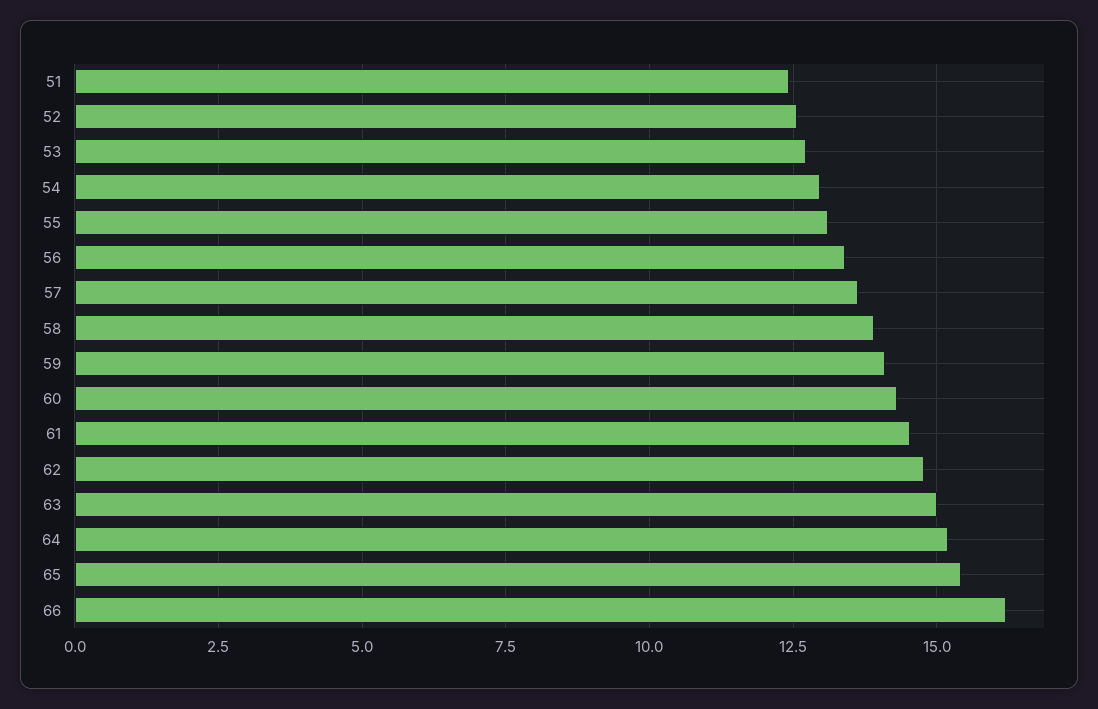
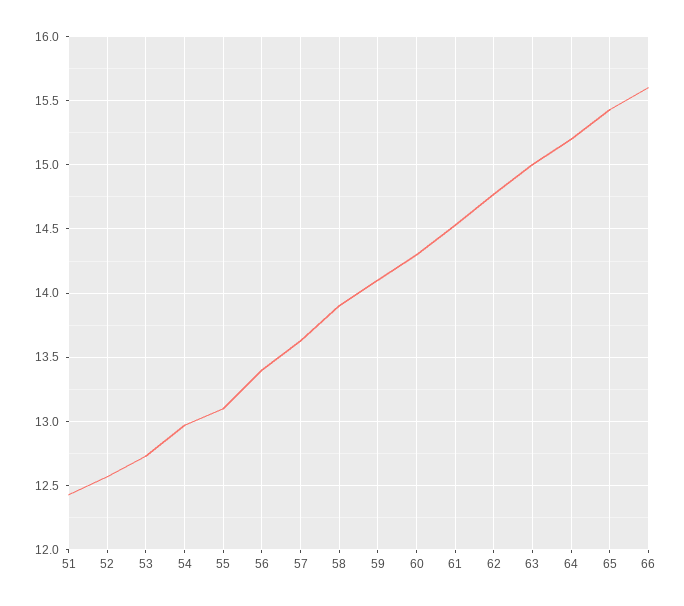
  {
    "51": 12.45,
    "52": 12.55,
    "53": 12.75,
    "54": 12.95,
    "55": 13.1,
    "56": 13.4,
    "57": 13.65,
    "58": 13.9,
    "59": 14.1,
    "60": 14.3,
    "61": 14.55,
    "62": 14.75,
    "63": 15,
    "64": 15.2,
    "65": 15.45,
-   "66": 16.25
+   "66": 15.6
  }

